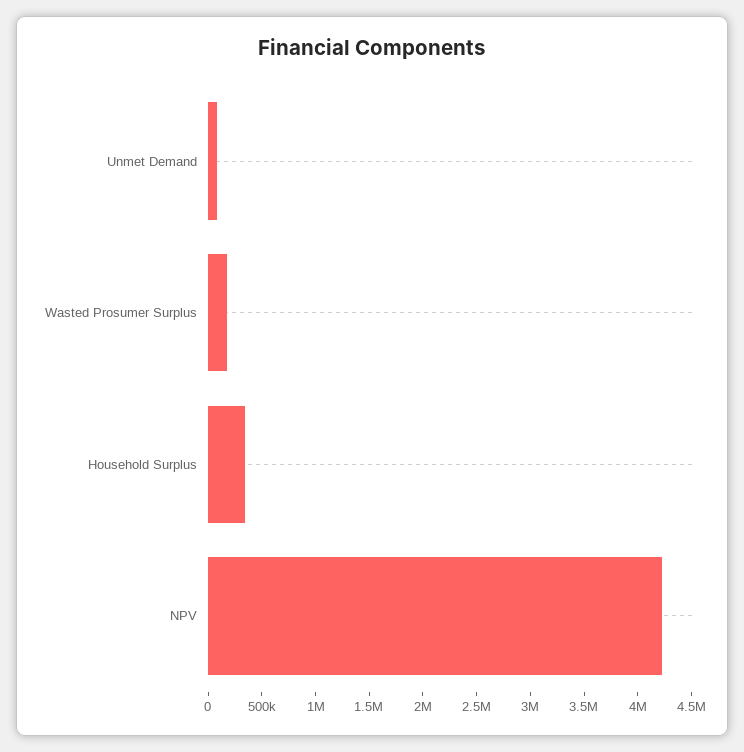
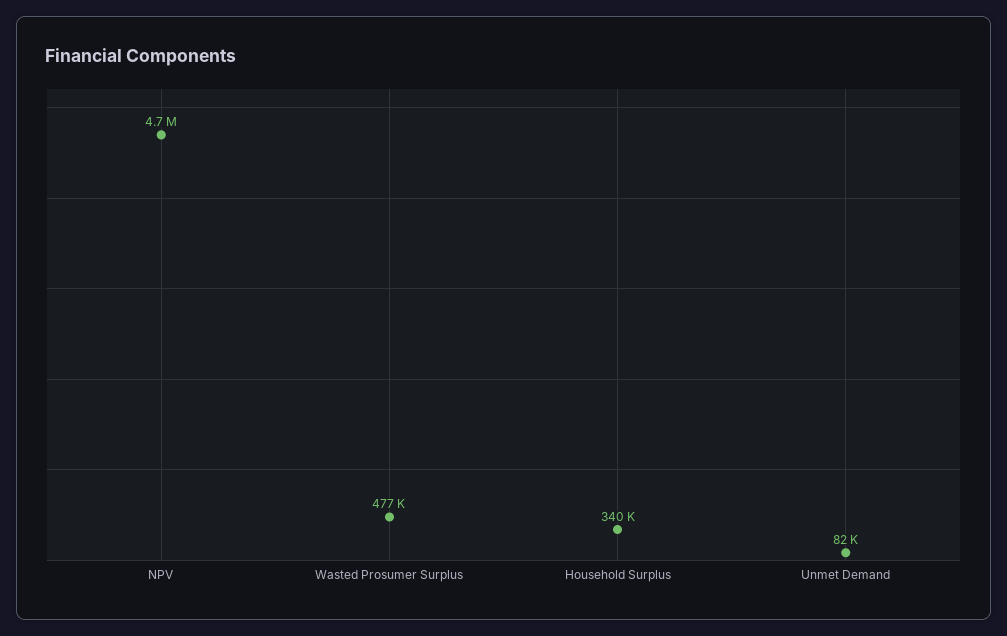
  {
    "Unmet Demand": 82000,
-   "Wasted Prosumer Surplus": 200000,
+   "Wasted Prosumer Surplus": 477000,
    "Household Surplus": 340000,
-   "NPV": 4200000
+   "NPV": 4700000
  }

